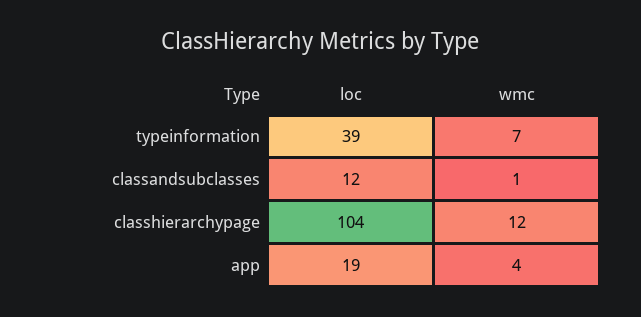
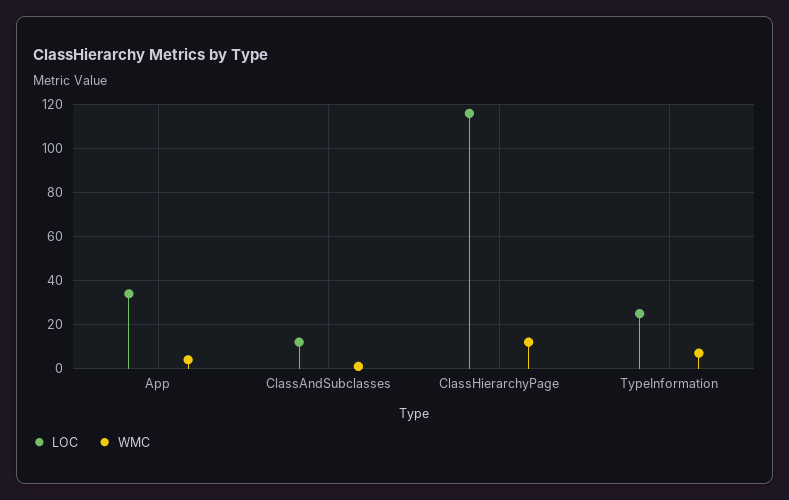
  {
    "loc": {
-     "typeinformation": 39,
+     "typeinformation": 25,
      "classandsubclasses": 12,
-     "classhierarchypage": 104,
+     "classhierarchypage": 115,
-     "app": 19
+     "app": 35
    },
    "wmc": {
      "typeinformation": 7,
      "classandsubclasses": 1,
      "classhierarchypage": 12,
      "app": 4
    }
  }

